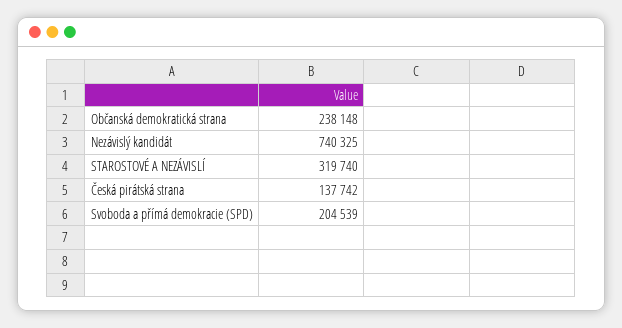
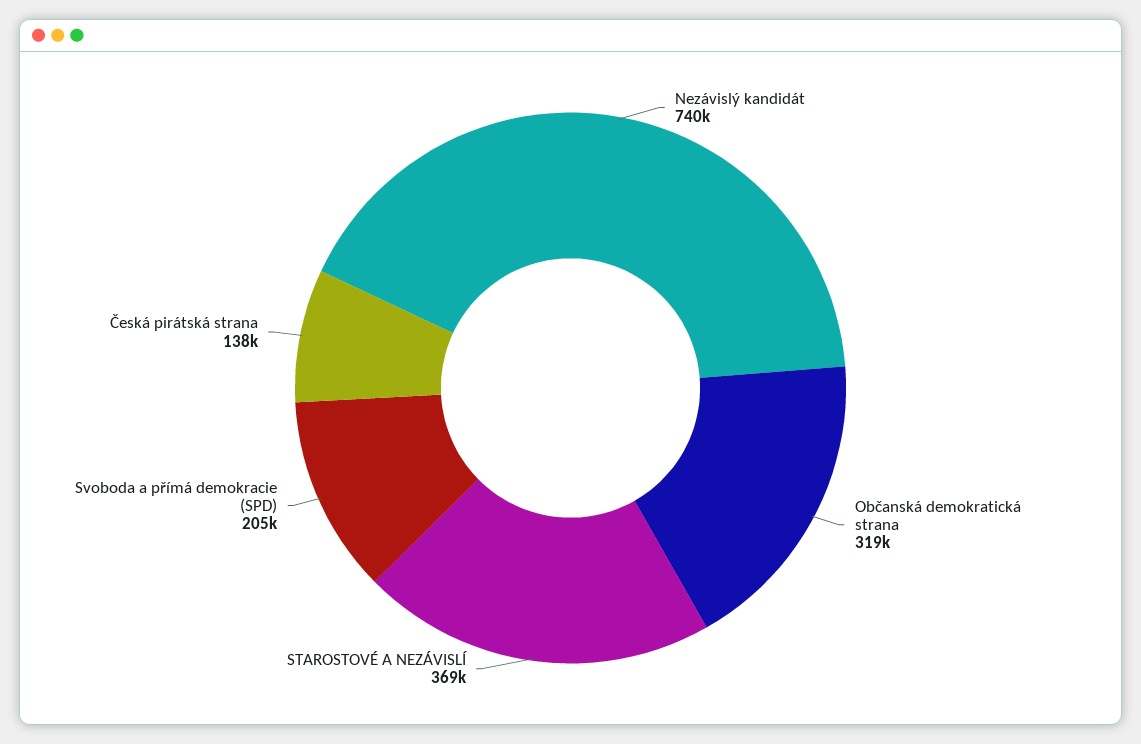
  {
-   "Občanská demokratická strana": 238148,
+   "Občanská demokratická strana": 319000,
    "Nezávislý kandidát": 740325,
-   "STAROSTOVÉ A NEZÁVISLÍ": 319740,
+   "STAROSTOVÉ A NEZÁVISLÍ": 369000,
    "Česká pirátská strana": 137742,
    "Svoboda a přímá demokracie (SPD)": 204539
  }

